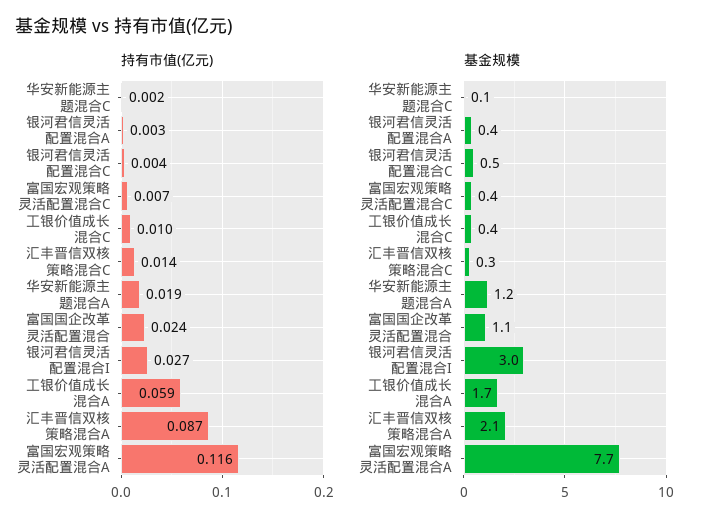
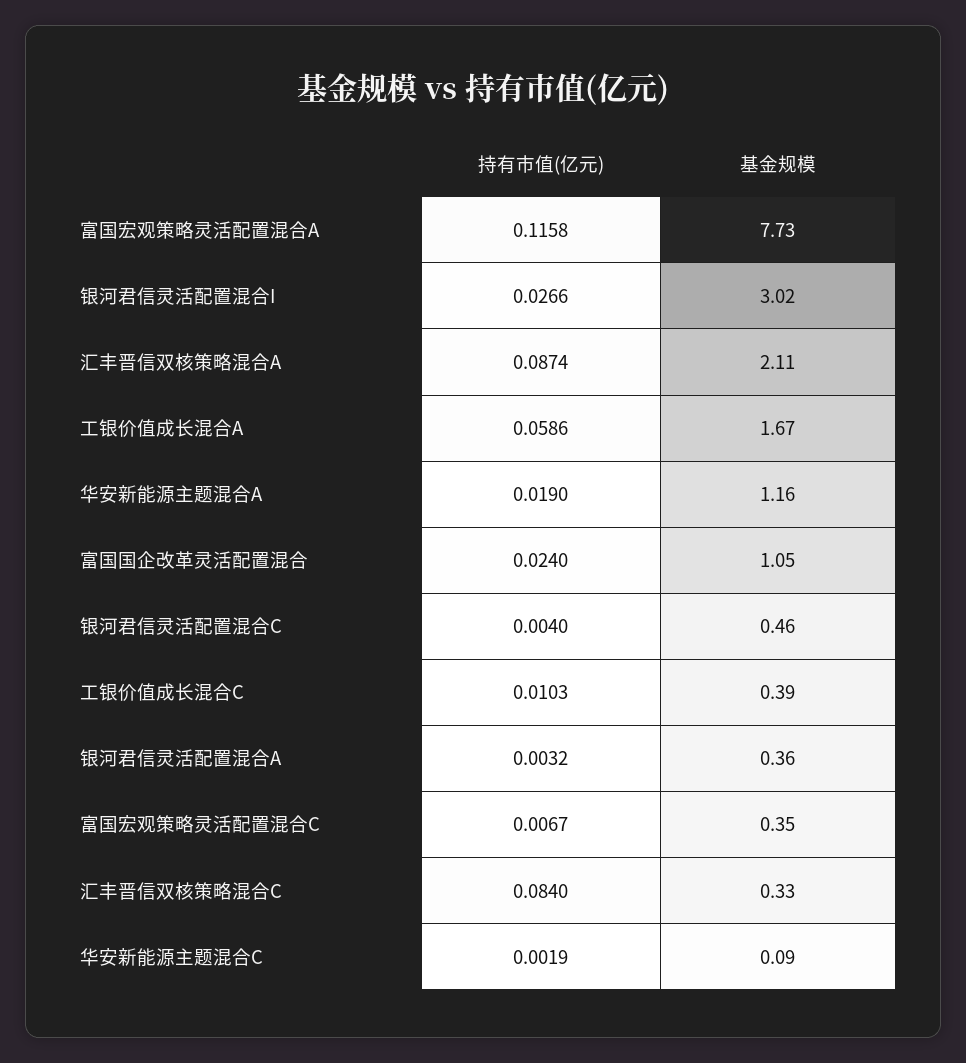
  {
    "持有市值(亿元)": {
      "华安新能源主题混合C": 0.0019,
      "银河君信灵活配置混合A": 0.0032,
      "银河君信灵活配置混合C": 0.004,
      "富国宏观策略灵活配置混合C": 0.0067,
      "工银价值成长混合C": 0.0103,
-     "汇丰晋信双核策略混合C": 0.014,
+     "汇丰晋信双核策略混合C": 0.084,
      "华安新能源主题混合A": 0.019,
      "富国国企改革灵活配置混合": 0.024,
      "银河君信灵活配置混合I": 0.0266,
      "工银价值成长混合A": 0.0586,
      "汇丰晋信双核策略混合A": 0.0874,
      "富国宏观策略灵活配置混合A": 0.1158
    },
    "基金规模": {
      "华安新能源主题混合C": 0.09,
      "银河君信灵活配置混合A": 0.36,
      "银河君信灵活配置混合C": 0.46,
      "富国宏观策略灵活配置混合C": 0.35,
      "工银价值成长混合C": 0.39,
      "汇丰晋信双核策略混合C": 0.33,
      "华安新能源主题混合A": 1.16,
      "富国国企改革灵活配置混合": 1.05,
      "银河君信灵活配置混合I": 3.02,
      "工银价值成长混合A": 1.67,
      "汇丰晋信双核策略混合A": 2.11,
      "富国宏观策略灵活配置混合A": 7.73
    }
  }

